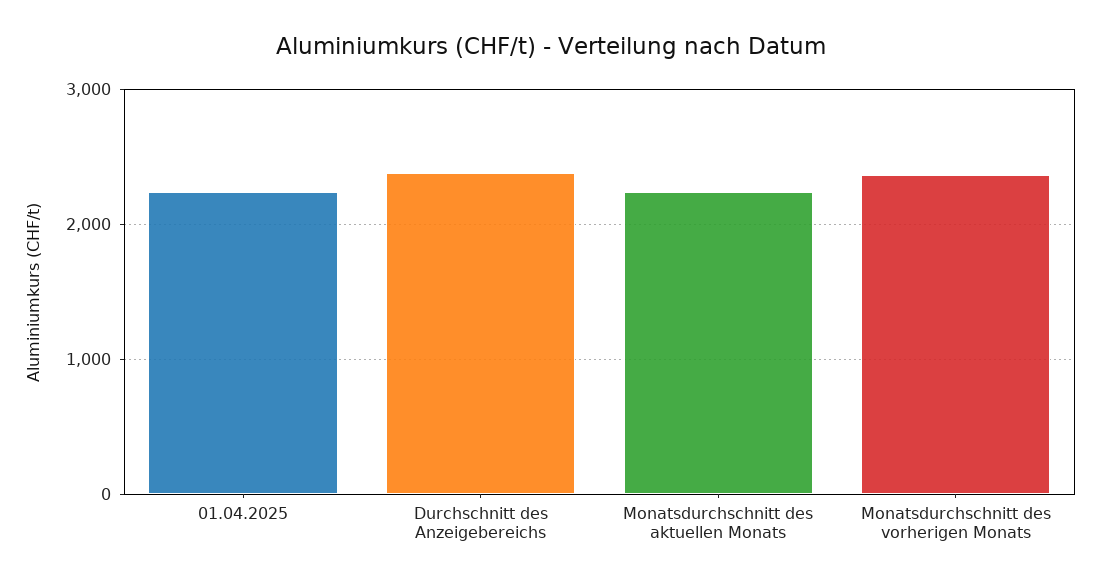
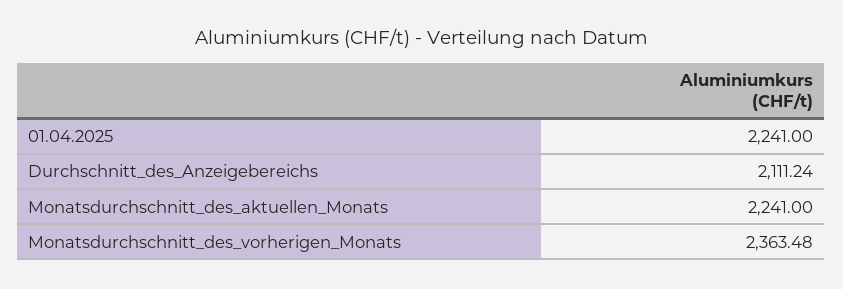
  {
    "01.04.2025": 2241,
-   "Durchschnitt des Anzeigebereichs": 2400,
+   "Durchschnitt des Anzeigebereichs": 2111.24,
    "Monatsdurchschnitt des aktuellen Monats": 2241,
    "Monatsdurchschnitt des vorherigen Monats": 2363.48
  }

